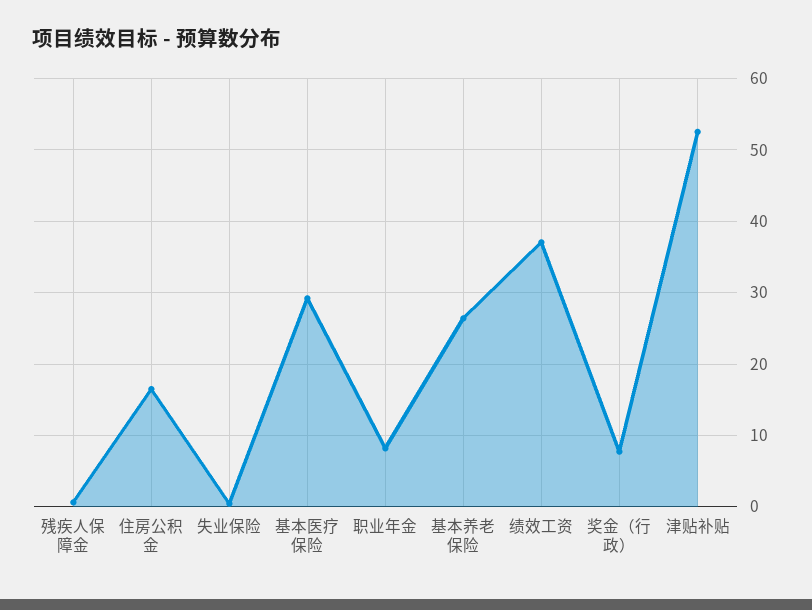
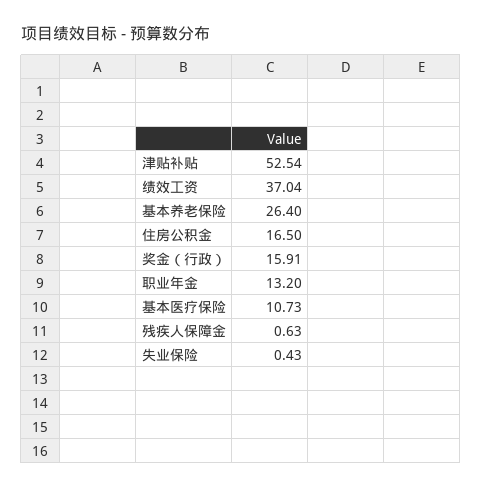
  {
    "残疾人保障金": 0.63,
    "住房公积金": 16.5,
    "失业保险": 0.43,
-   "基本医疗保险": 29,
+   "基本医疗保险": 10.73,
-   "职业年金": 8,
+   "职业年金": 13.2,
    "基本养老保险": 26.4,
    "绩效工资": 37.04,
-   "奖金（行政）": 8,
+   "奖金（行政）": 15.91,
    "津贴补贴": 52.54
  }

